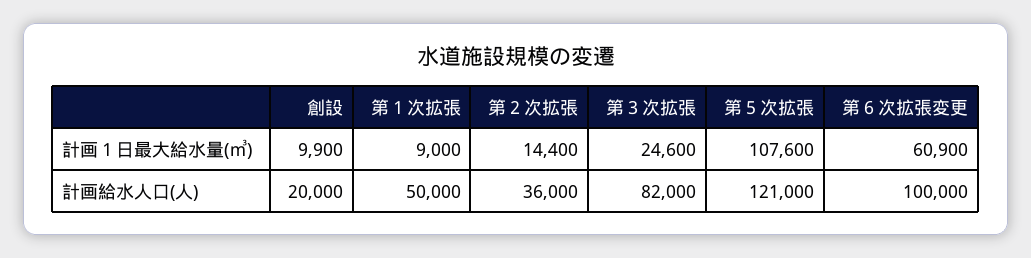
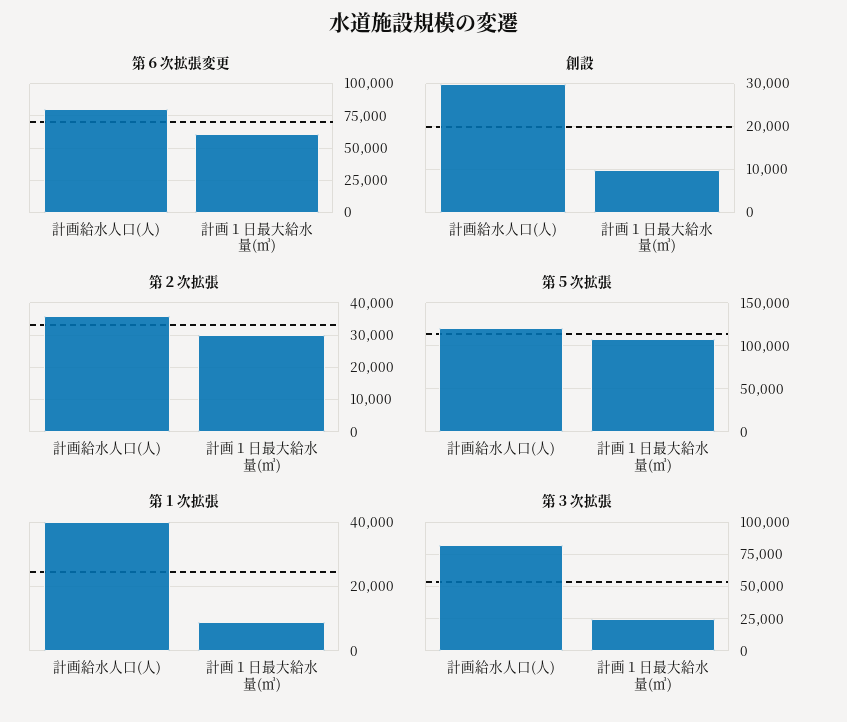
  {
    "創設": {
      "計画１日最大給水量(㎥)": 9900,
-     "計画給水人口(人)": 20000
+     "計画給水人口(人)": 30000
    },
    "第１次拡張": {
      "計画１日最大給水量(㎥)": 9000,
-     "計画給水人口(人)": 50000
+     "計画給水人口(人)": 40000
    },
    "第２次拡張": {
-     "計画１日最大給水量(㎥)": 14400,
+     "計画１日最大給水量(㎥)": 30000,
      "計画給水人口(人)": 36000
    },
    "第３次拡張": {
      "計画１日最大給水量(㎥)": 24600,
      "計画給水人口(人)": 82000
    },
    "第５次拡張": {
      "計画１日最大給水量(㎥)": 107600,
      "計画給水人口(人)": 121000
    },
    "第６次拡張変更": {
      "計画１日最大給水量(㎥)": 60900,
-     "計画給水人口(人)": 100000
+     "計画給水人口(人)": 80000
    }
  }

